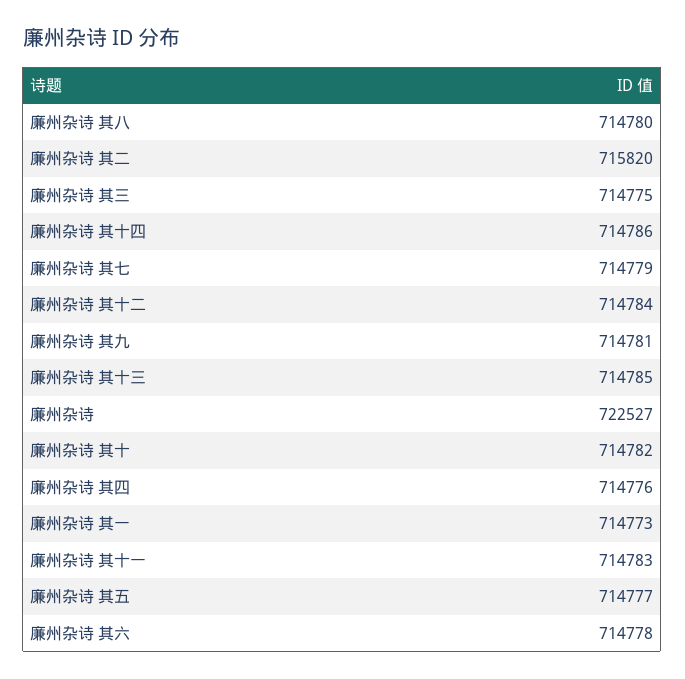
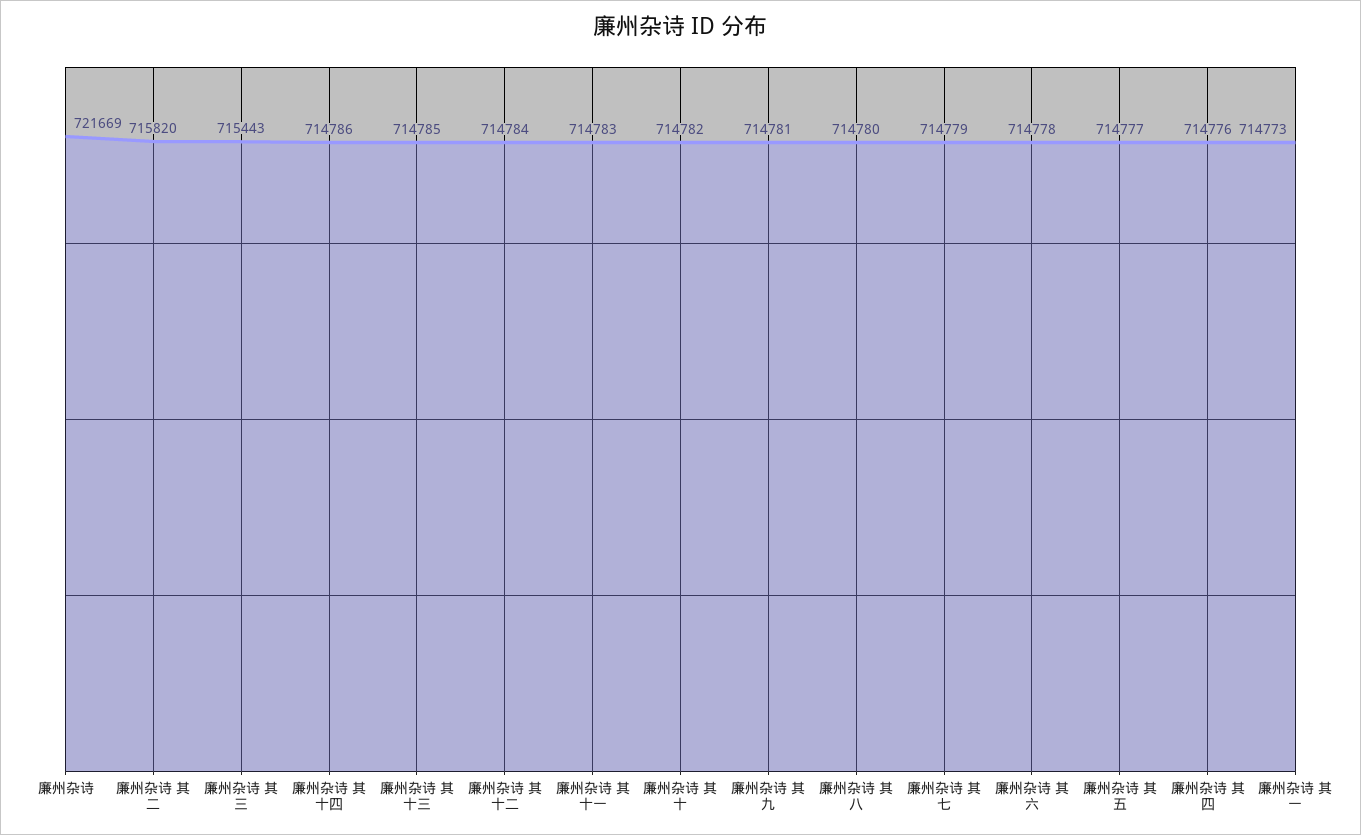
  {
    "廉州杂诗 其八": 714780,
    "廉州杂诗 其二": 715820,
-   "廉州杂诗 其三": 714775,
+   "廉州杂诗 其三": 715443,
    "廉州杂诗 其十四": 714786,
    "廉州杂诗 其七": 714779,
    "廉州杂诗 其十二": 714784,
    "廉州杂诗 其九": 714781,
    "廉州杂诗 其十三": 714785,
-   "廉州杂诗": 722527,
+   "廉州杂诗": 721669,
    "廉州杂诗 其十": 714782,
    "廉州杂诗 其四": 714776,
    "廉州杂诗 其一": 714773,
    "廉州杂诗 其十一": 714783,
    "廉州杂诗 其五": 714777,
    "廉州杂诗 其六": 714778
  }

